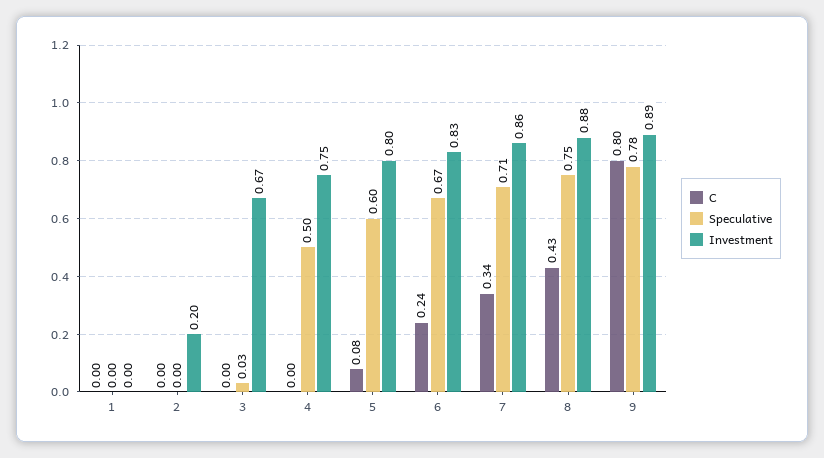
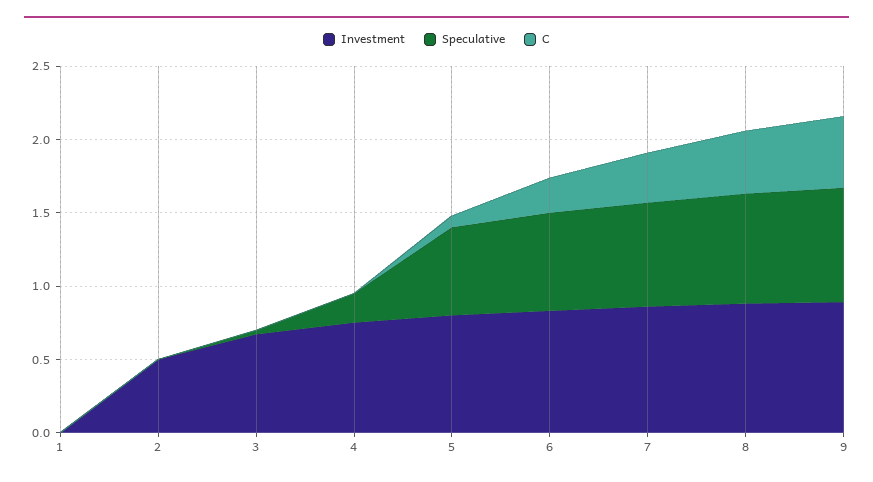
  {
    "C": {
      "1": 0,
      "2": 0,
      "3": 0,
      "4": 0,
      "5": 0.08,
      "6": 0.24,
      "7": 0.34,
      "8": 0.43,
-     "9": 0.8
+     "9": 0.5
    },
    "Speculative": {
      "1": 0,
      "2": 0,
      "3": 0.03,
-     "4": 0.5,
+     "4": 0.2,
      "5": 0.6,
      "6": 0.67,
      "7": 0.71,
      "8": 0.75,
      "9": 0.78
    },
    "Investment": {
      "1": 0,
-     "2": 0.2,
+     "2": 0.5,
      "3": 0.67,
      "4": 0.75,
      "5": 0.8,
      "6": 0.83,
      "7": 0.86,
      "8": 0.88,
      "9": 0.89
    }
  }

